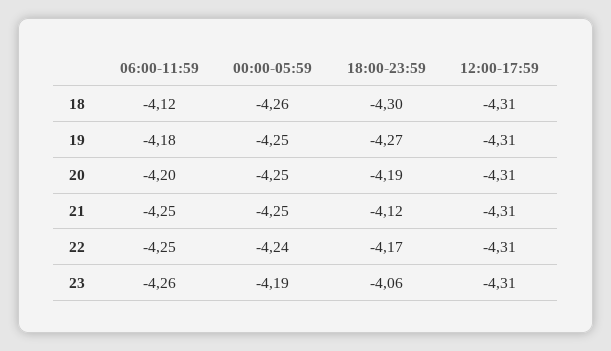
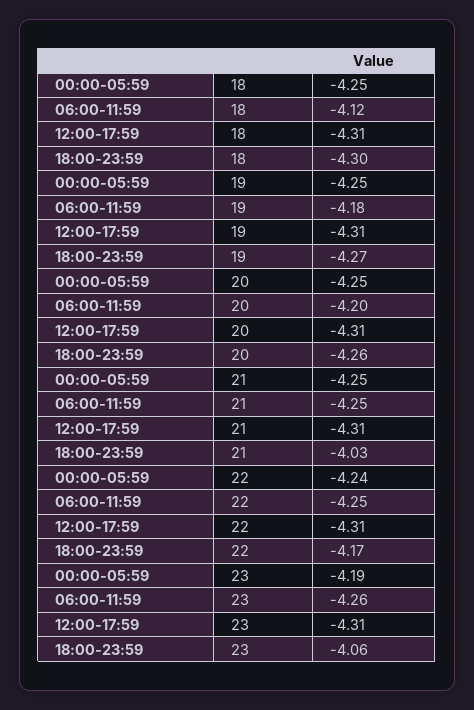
  {
    "06:00-11:59": {
      "18": -4.12,
      "19": -4.18,
      "20": -4.2,
      "21": -4.25,
      "22": -4.25,
      "23": -4.26
    },
    "00:00-05:59": {
-     "18": -4.26,
+     "18": -4.25,
      "19": -4.25,
      "20": -4.25,
      "21": -4.25,
      "22": -4.24,
      "23": -4.19
    },
    "18:00-23:59": {
      "18": -4.3,
      "19": -4.27,
-     "20": -4.19,
+     "20": -4.26,
-     "21": -4.12,
+     "21": -4.03,
      "22": -4.17,
      "23": -4.06
    },
    "12:00-17:59": {
      "18": -4.31,
      "19": -4.31,
      "20": -4.31,
      "21": -4.31,
      "22": -4.31,
      "23": -4.31
    }
  }

